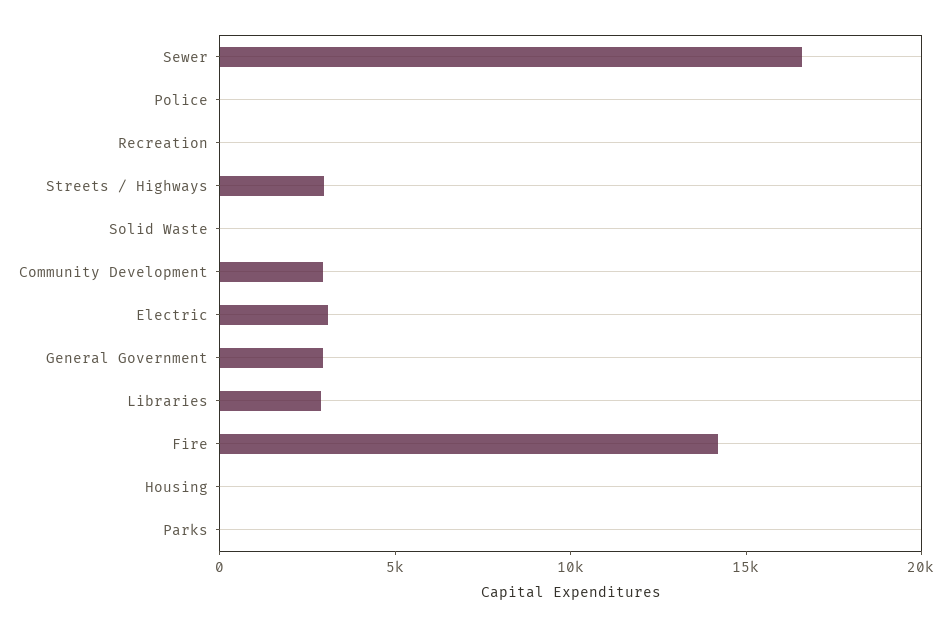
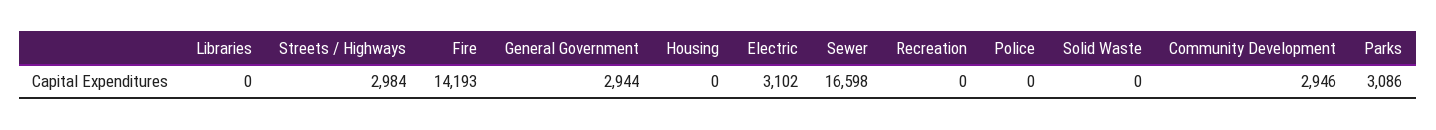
  {
    "Sewer": 16598,
    "Police": 0,
    "Recreation": 0,
    "Streets / Highways": 2984,
    "Solid Waste": 0,
    "Community Development": 2946,
    "Electric": 3102,
    "General Government": 2944,
-   "Libraries": 3000,
+   "Libraries": 0,
    "Fire": 14193,
    "Housing": 0,
-   "Parks": 0
+   "Parks": 3086
  }

